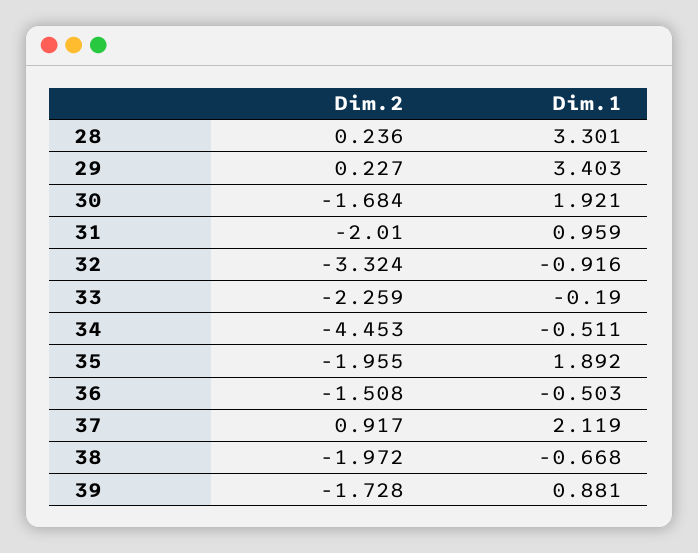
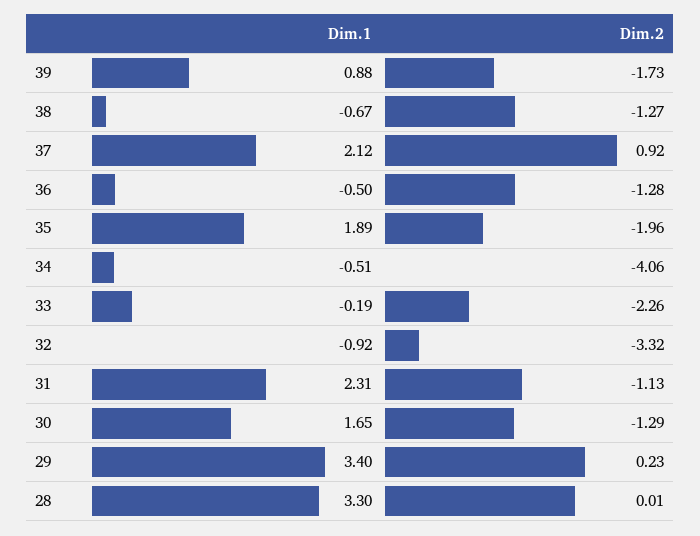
  {
    "Dim.2": {
-     "28": 0.236,
+     "28": 0.01,
      "29": 0.227,
-     "30": -1.684,
+     "30": -1.29,
-     "31": -2.01,
+     "31": -1.13,
      "32": -3.324,
      "33": -2.259,
-     "34": -4.453,
+     "34": -4.06,
      "35": -1.955,
-     "36": -1.508,
+     "36": -1.28,
      "37": 0.917,
-     "38": -1.972,
+     "38": -1.27,
      "39": -1.728
    },
    "Dim.1": {
      "28": 3.301,
      "29": 3.403,
-     "30": 1.921,
+     "30": 1.65,
-     "31": 0.959,
+     "31": 2.31,
      "32": -0.916,
      "33": -0.19,
      "34": -0.511,
      "35": 1.892,
      "36": -0.503,
      "37": 2.119,
      "38": -0.668,
      "39": 0.881
    }
  }

